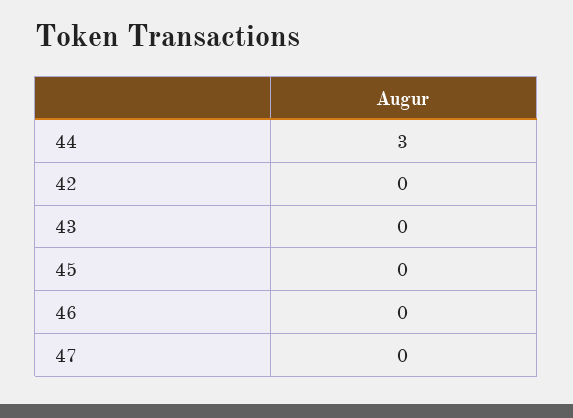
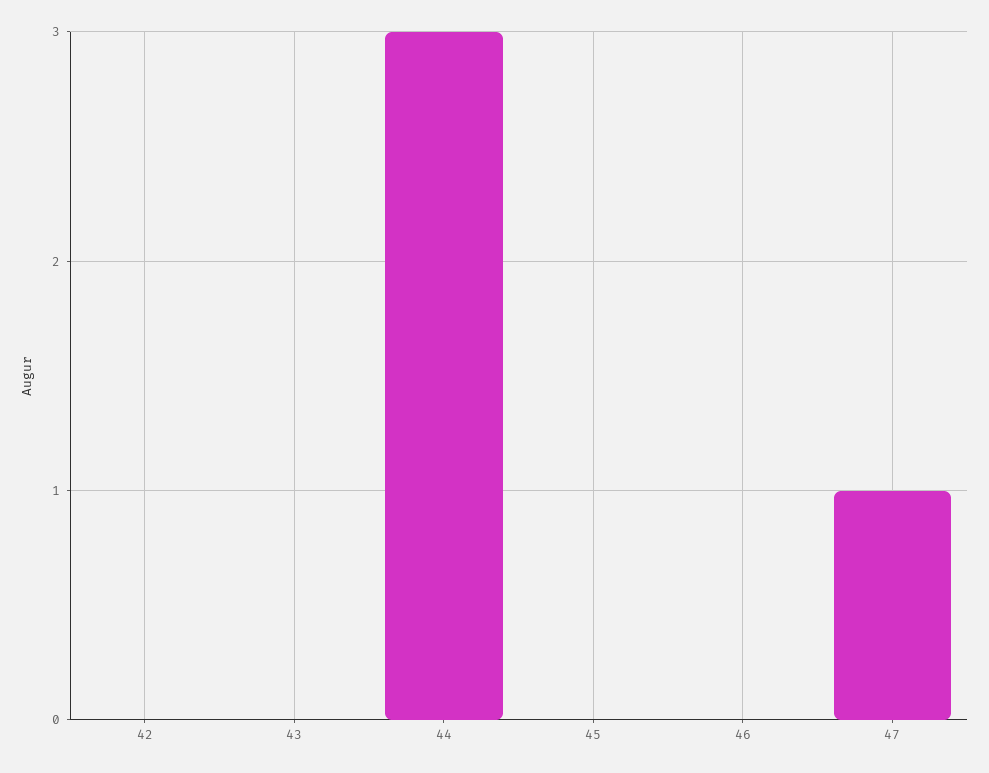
  {
    "44": 3,
    "42": 0,
    "43": 0,
    "45": 0,
    "46": 0,
-   "47": 0
+   "47": 1
  }

